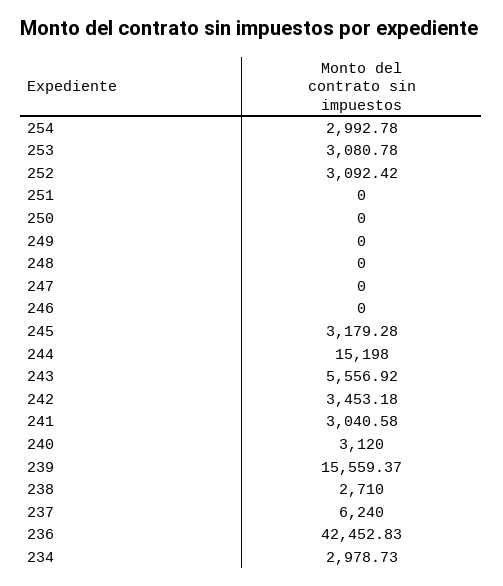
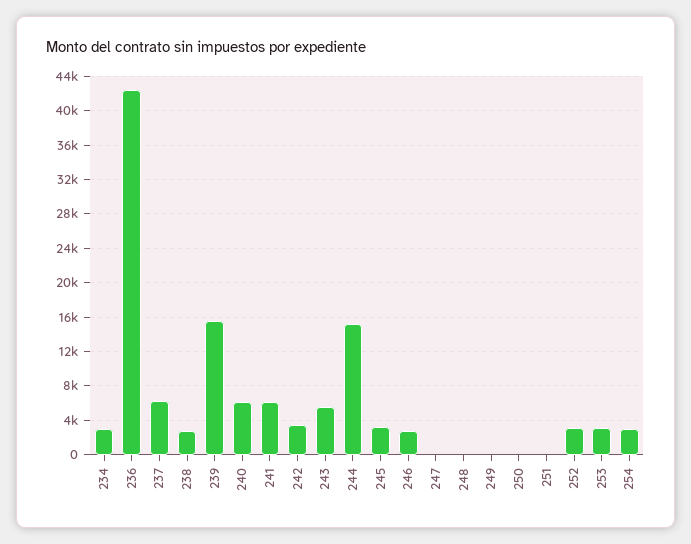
  {
    "254": 2992.78,
    "253": 3080.78,
    "252": 3092.42,
    "251": 0,
    "250": 0,
    "249": 0,
    "248": 0,
    "247": 0,
-   "246": 0,
+   "246": 3000,
    "245": 3179.28,
    "244": 15198,
    "243": 5556.92,
    "242": 3453.18,
-   "241": 3040.58,
+   "241": 6000,
-   "240": 3120,
+   "240": 6000,
    "239": 15559.37,
    "238": 2710,
    "237": 6240,
    "236": 42452.83,
    "234": 2978.73
  }

